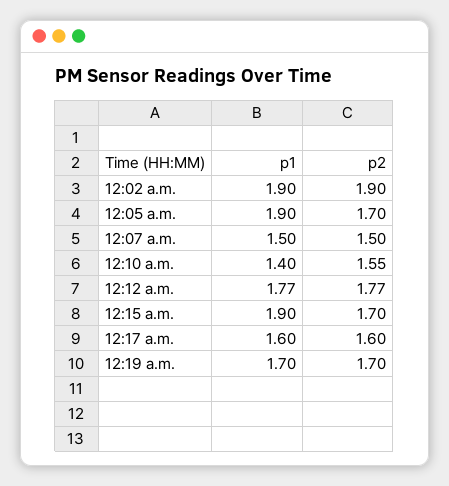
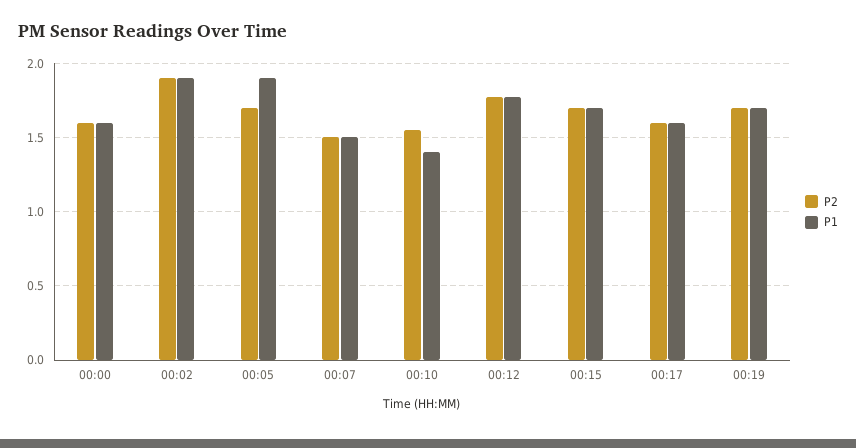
  {
    "p1": {
      "12:02 a.m.": 1.9,
      "12:05 a.m.": 1.9,
      "12:07 a.m.": 1.5,
      "12:10 a.m.": 1.4,
      "12:12 a.m.": 1.77,
-     "12:15 a.m.": 1.9,
+     "12:15 a.m.": 1.7,
      "12:17 a.m.": 1.6,
-     "12:19 a.m.": 1.7
+     "12:19 a.m.": 1.7,
+     "00:00": 1.6
    },
    "p2": {
      "12:02 a.m.": 1.9,
      "12:05 a.m.": 1.7,
      "12:07 a.m.": 1.5,
      "12:10 a.m.": 1.55,
      "12:12 a.m.": 1.77,
      "12:15 a.m.": 1.7,
      "12:17 a.m.": 1.6,
-     "12:19 a.m.": 1.7
+     "12:19 a.m.": 1.7,
+     "00:00": 1.6
    }
  }

